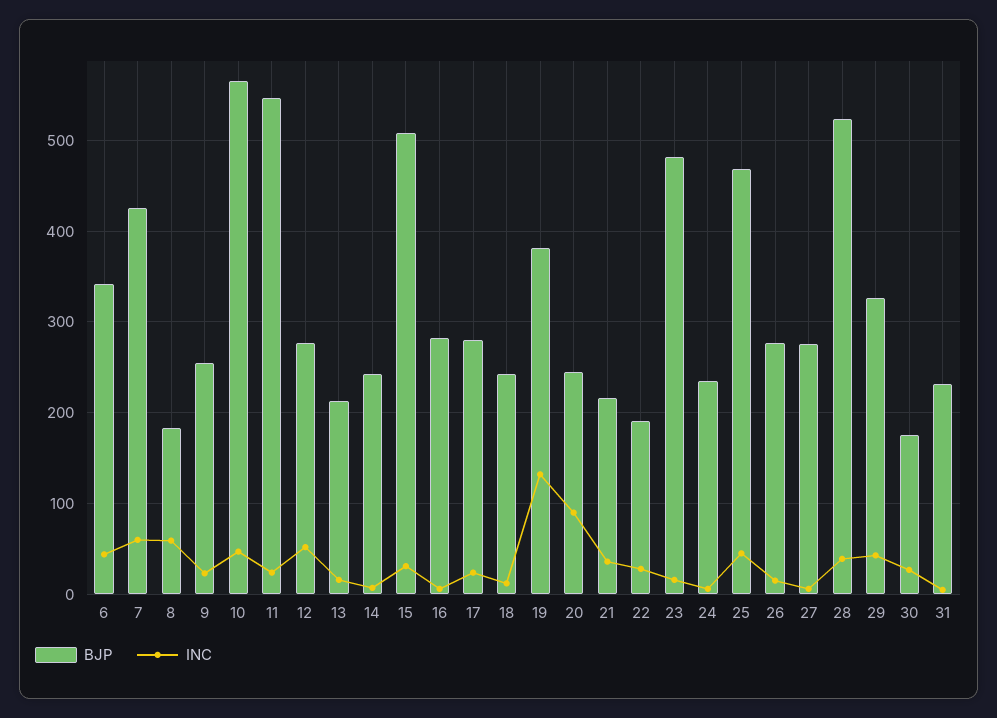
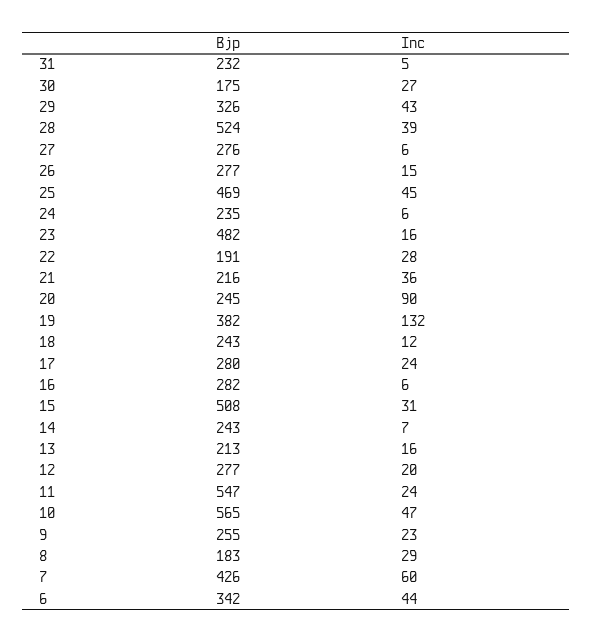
  {
    "BJP": {
      "6": 342,
      "7": 426,
      "8": 183,
      "9": 255,
      "10": 565,
      "11": 547,
      "12": 277,
      "13": 213,
      "14": 243,
      "15": 508,
      "16": 282,
      "17": 280,
      "18": 243,
      "19": 382,
      "20": 245,
      "21": 216,
      "22": 191,
      "23": 482,
      "24": 235,
      "25": 469,
      "26": 277,
      "27": 276,
      "28": 524,
      "29": 326,
      "30": 175,
      "31": 232
    },
    "INC": {
      "6": 44,
      "7": 60,
-     "8": 60,
+     "8": 29,
      "9": 23,
      "10": 47,
      "11": 24,
-     "12": 50,
+     "12": 20,
      "13": 16,
      "14": 7,
      "15": 31,
      "16": 6,
      "17": 24,
      "18": 12,
      "19": 132,
      "20": 90,
      "21": 36,
      "22": 28,
      "23": 16,
      "24": 6,
      "25": 45,
      "26": 15,
      "27": 6,
      "28": 39,
      "29": 43,
      "30": 27,
      "31": 5
    }
  }

